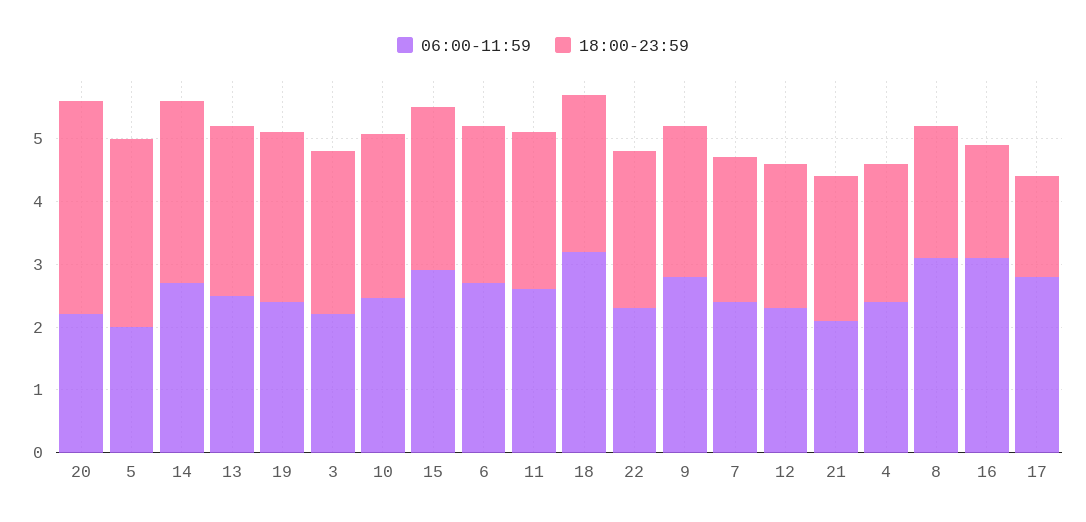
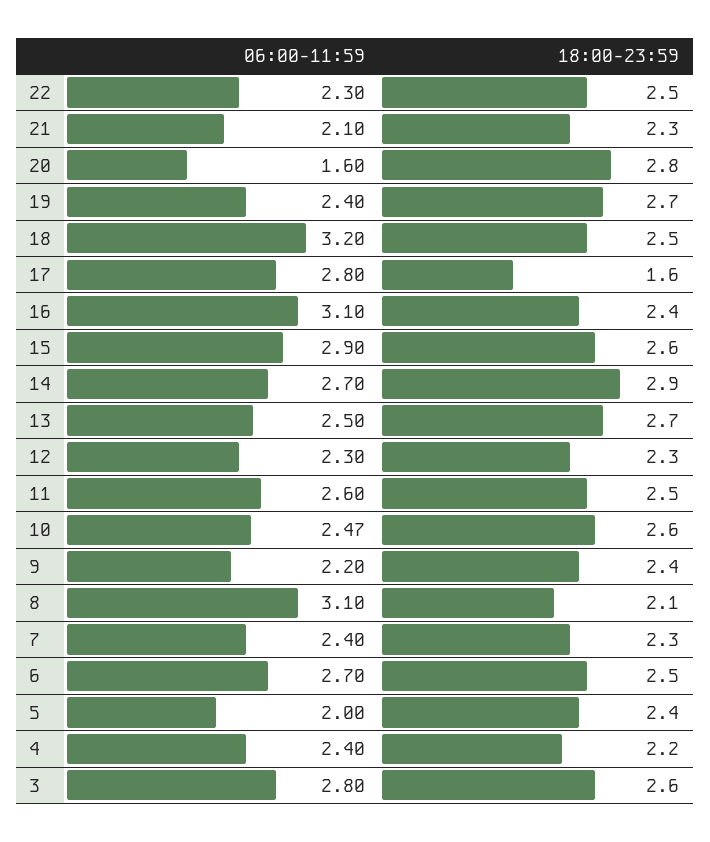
  {
    "06:00-11:59": {
-     "20": 2.2,
+     "20": 1.6,
      "5": 2,
      "14": 2.7,
      "13": 2.5,
      "19": 2.4,
-     "3": 2.2,
+     "3": 2.8,
      "10": 2.47,
      "15": 2.9,
      "6": 2.7,
      "11": 2.6,
      "18": 3.2,
      "22": 2.3,
-     "9": 2.8,
+     "9": 2.2,
      "7": 2.4,
      "12": 2.3,
      "21": 2.1,
      "4": 2.4,
      "8": 3.1,
      "16": 3.1,
      "17": 2.8
    },
    "18:00-23:59": {
-     "20": 3.4,
+     "20": 2.8,
-     "5": 3,
+     "5": 2.4,
      "14": 2.9,
      "13": 2.7,
      "19": 2.7,
      "3": 2.6,
      "10": 2.6,
      "15": 2.6,
      "6": 2.5,
      "11": 2.5,
      "18": 2.5,
      "22": 2.5,
      "9": 2.4,
      "7": 2.3,
      "12": 2.3,
      "21": 2.3,
      "4": 2.2,
      "8": 2.1,
-     "16": 1.8,
+     "16": 2.4,
      "17": 1.6
    }
  }

